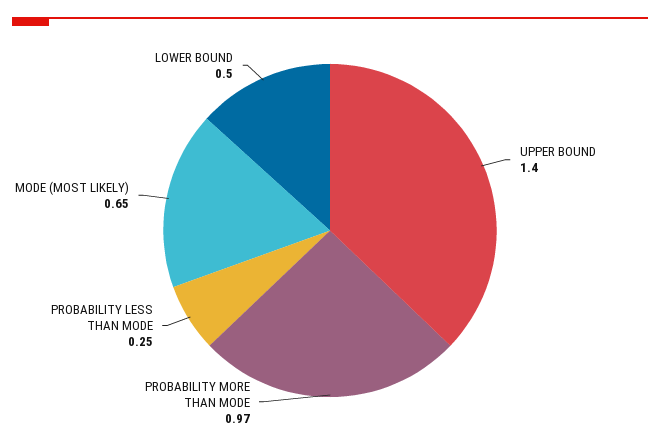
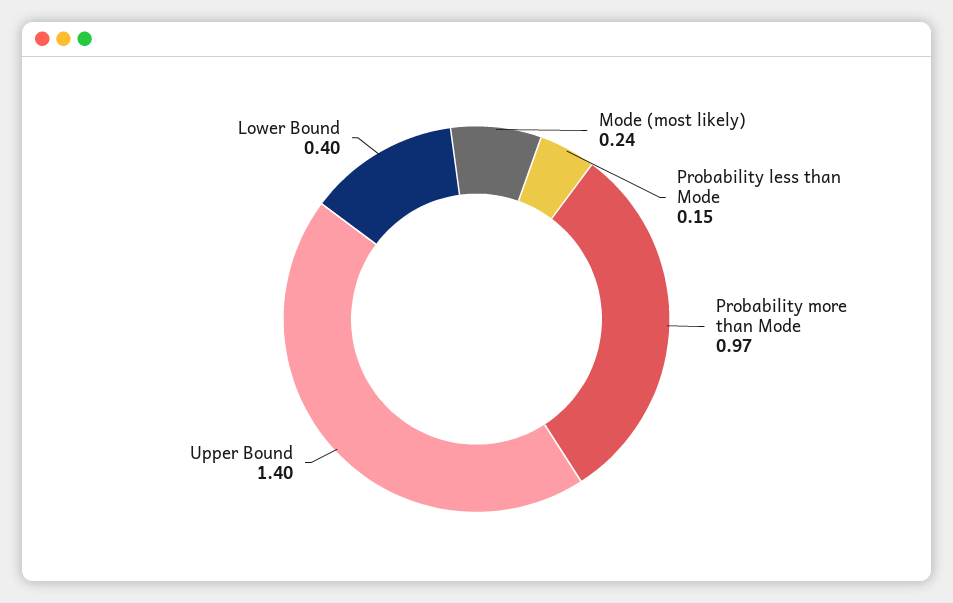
  {
    "UPPER BOUND": 1.4,
    "PROBABILITY MORE THAN MODE": 0.97,
-   "PROBABILITY LESS THAN MODE": 0.25,
+   "PROBABILITY LESS THAN MODE": 0.15,
-   "MODE (MOST LIKELY)": 0.65,
+   "MODE (MOST LIKELY)": 0.24,
-   "LOWER BOUND": 0.5
+   "LOWER BOUND": 0.4
  }

